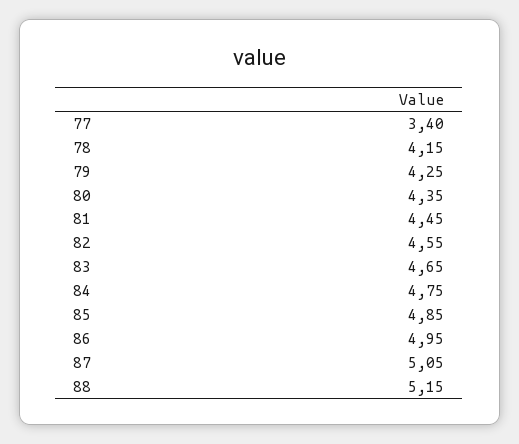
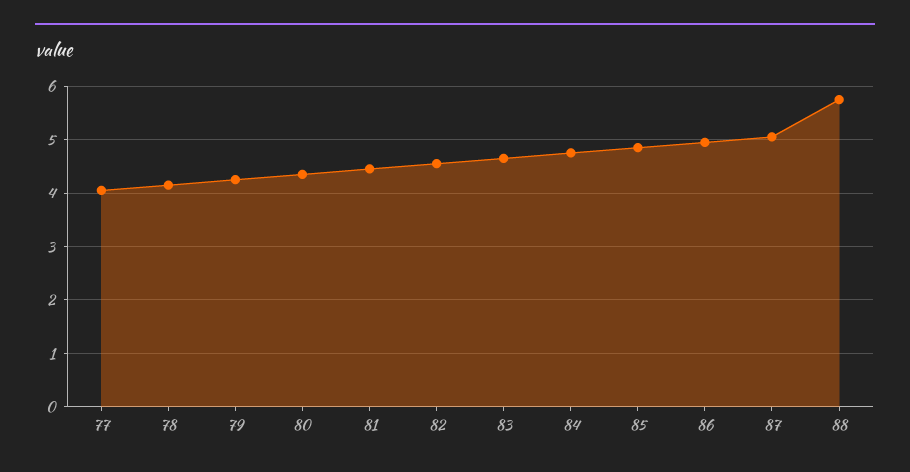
  {
-   "77": 3.4,
+   "77": 4,
    "78": 4.15,
    "79": 4.25,
    "80": 4.35,
    "81": 4.45,
    "82": 4.55,
    "83": 4.65,
    "84": 4.75,
    "85": 4.85,
    "86": 4.95,
    "87": 5.05,
-   "88": 5.15
+   "88": 5.8
  }

